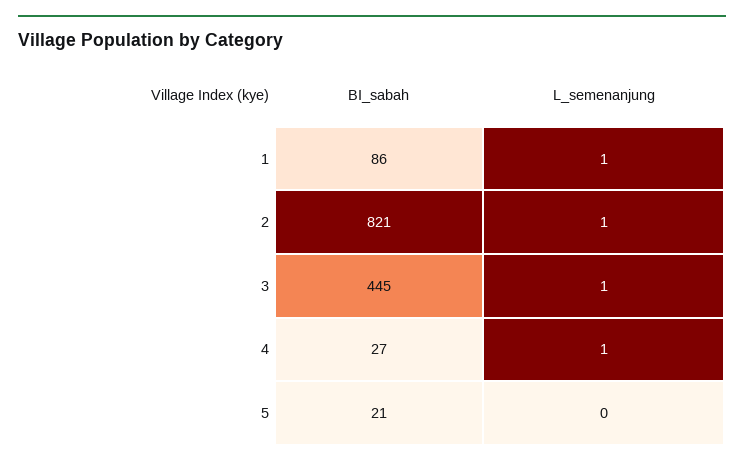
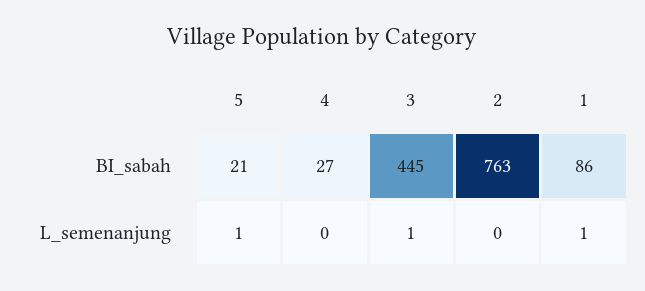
  {
    "BI_sabah": {
      "1": 86,
-     "2": 821,
+     "2": 763,
      "3": 445,
      "4": 27,
      "5": 21
    },
    "L_semenanjung": {
      "1": 1,
-     "2": 1,
+     "2": 0,
      "3": 1,
-     "4": 1,
+     "4": 0,
-     "5": 0
+     "5": 1
    }
  }

